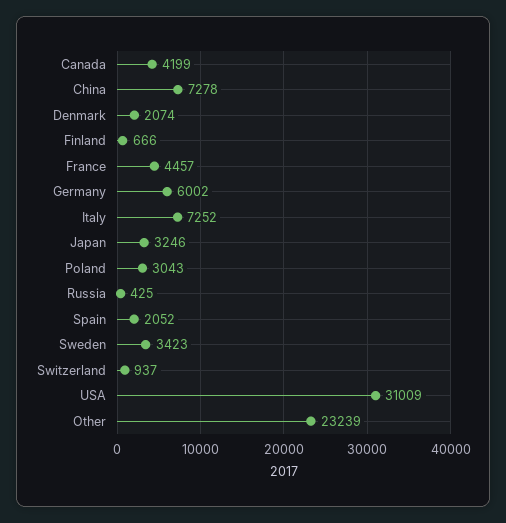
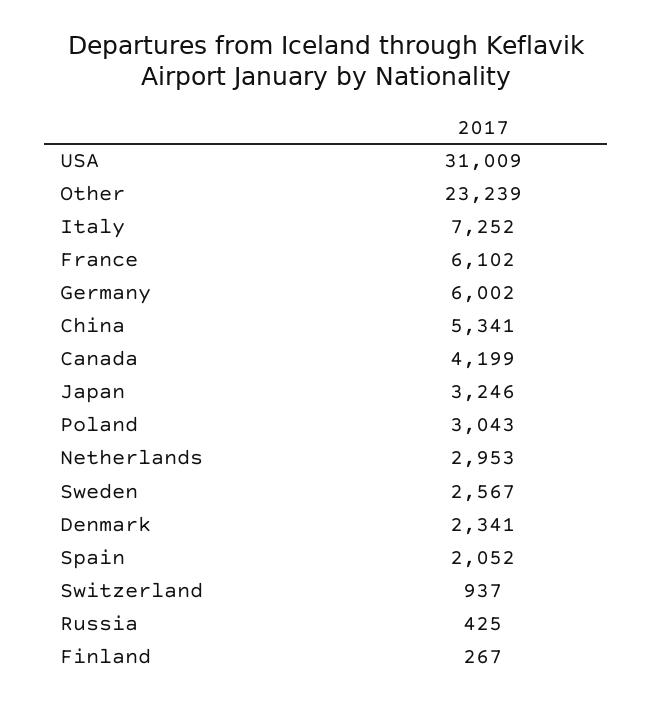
  {
    "Canada": 4199,
-   "China": 7278,
+   "China": 5341,
-   "Denmark": 2074,
+   "Denmark": 2341,
-   "Finland": 666,
+   "Finland": 267,
-   "France": 4457,
+   "France": 6102,
    "Germany": 6002,
    "Italy": 7252,
    "Japan": 3246,
    "Poland": 3043,
    "Russia": 425,
    "Spain": 2052,
-   "Sweden": 3423,
+   "Sweden": 2567,
    "Switzerland": 937,
    "USA": 31009,
-   "Other": 23239
+   "Other": 23239,
+   "Netherlands": 2953
  }

